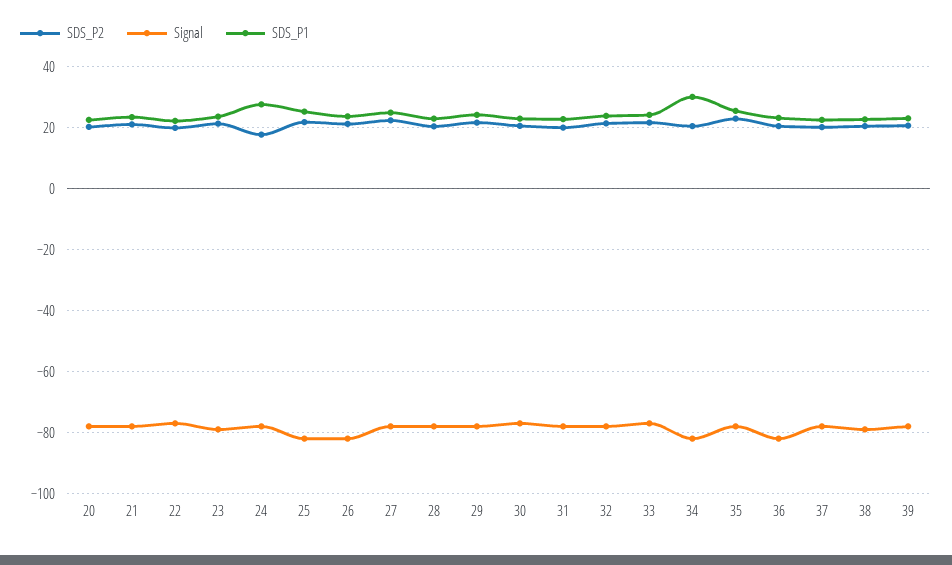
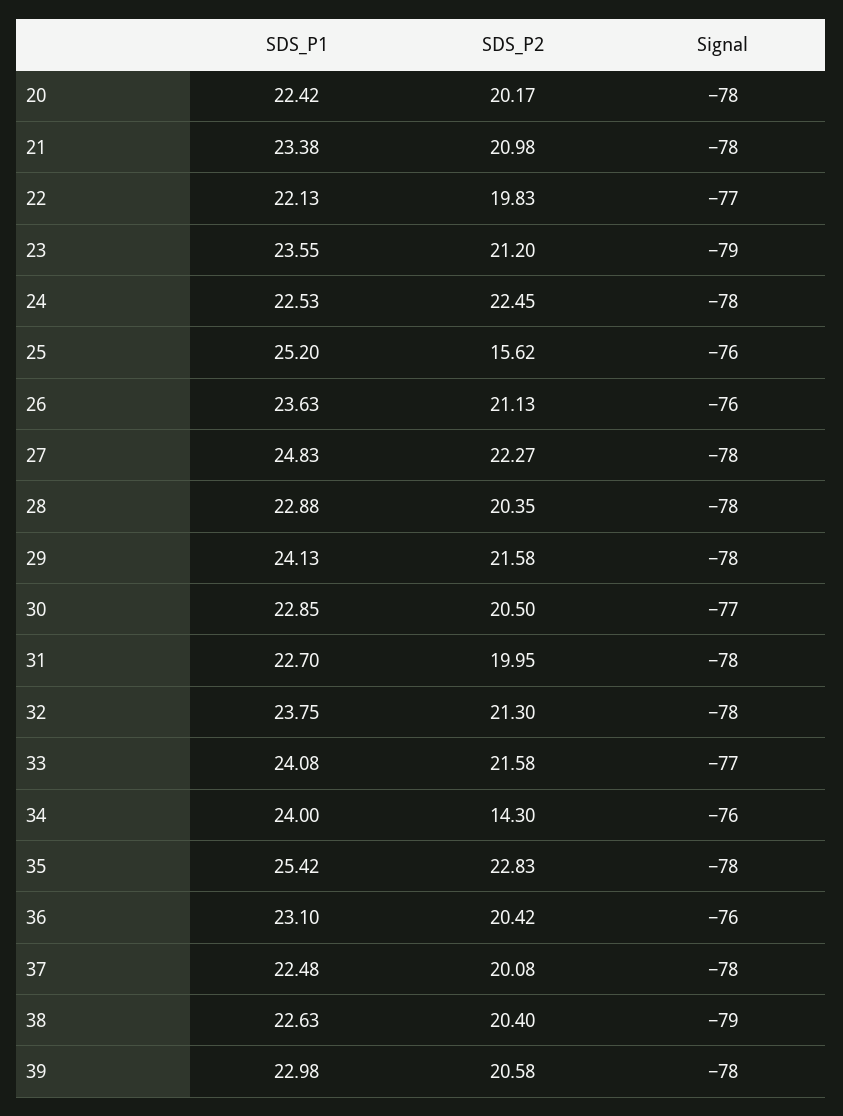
  {
    "SDS_P2": {
      "20": 20.17,
      "21": 20.98,
      "22": 19.83,
      "23": 21.2,
-     "24": 18,
+     "24": 22.45,
-     "25": 22,
+     "25": 15.62,
      "26": 21.13,
      "27": 22.27,
      "28": 20.35,
      "29": 21.58,
      "30": 20.5,
      "31": 19.95,
      "32": 21.3,
      "33": 21.58,
-     "34": 20,
+     "34": 14.3,
      "35": 22.83,
      "36": 20.42,
      "37": 20.08,
      "38": 20.4,
      "39": 20.58
    },
    "Signal": {
      "20": -78,
      "21": -78,
      "22": -77,
      "23": -79,
      "24": -78,
-     "25": -82,
+     "25": -76,
-     "26": -82,
+     "26": -76,
      "27": -78,
      "28": -78,
      "29": -78,
      "30": -77,
      "31": -78,
      "32": -78,
      "33": -77,
-     "34": -82,
+     "34": -76,
      "35": -78,
-     "36": -82,
+     "36": -76,
      "37": -78,
      "38": -79,
      "39": -78
    },
    "SDS_P1": {
      "20": 22.42,
      "21": 23.38,
      "22": 22.13,
      "23": 23.55,
-     "24": 28,
+     "24": 22.53,
      "25": 25.2,
      "26": 23.63,
      "27": 24.83,
      "28": 22.88,
      "29": 24.13,
      "30": 22.85,
      "31": 22.7,
      "32": 23.75,
      "33": 24.08,
-     "34": 30,
+     "34": 24,
      "35": 25.42,
      "36": 23.1,
      "37": 22.48,
      "38": 22.63,
      "39": 22.98
    }
  }

